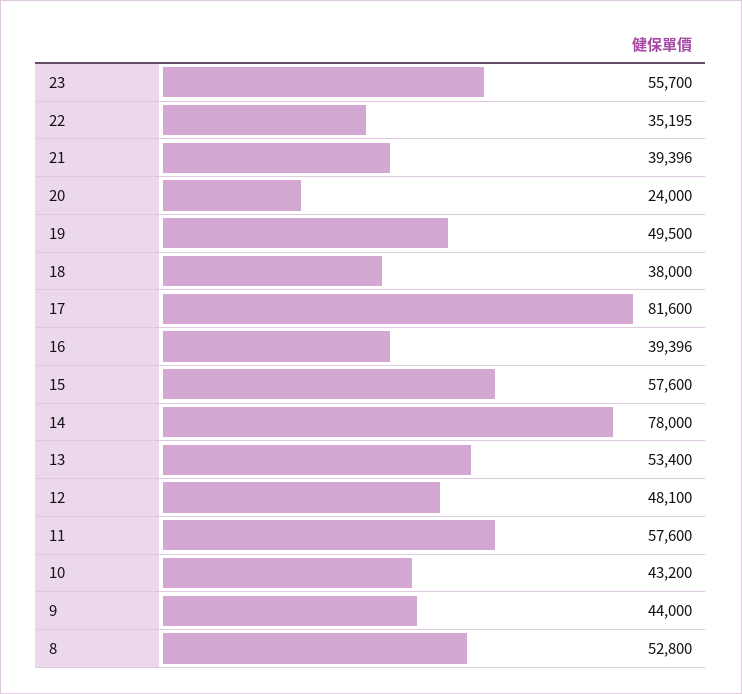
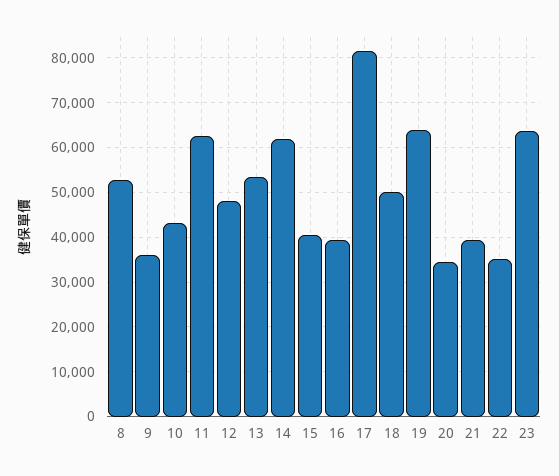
  {
-   "23": 55700,
+   "23": 64000,
    "22": 35195,
    "21": 39396,
-   "20": 24000,
+   "20": 34000,
-   "19": 49500,
+   "19": 64000,
-   "18": 38000,
+   "18": 50000,
    "17": 81600,
    "16": 39396,
-   "15": 57600,
+   "15": 40000,
-   "14": 78000,
+   "14": 62000,
    "13": 53400,
    "12": 48100,
-   "11": 57600,
+   "11": 62000,
    "10": 43200,
-   "9": 44000,
+   "9": 36000,
    "8": 52800
  }

